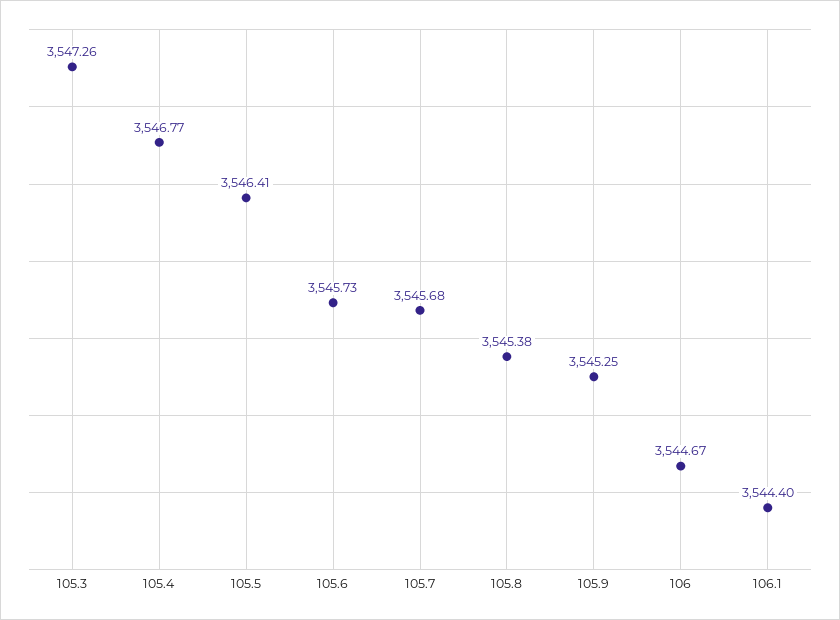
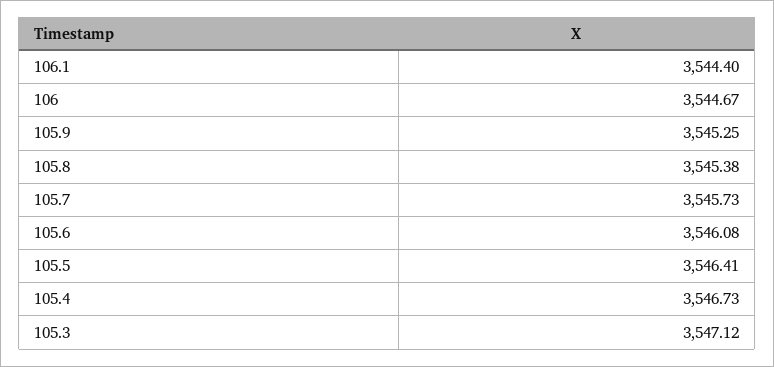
  {
-   "105.3": 3547.26,
+   "105.3": 3547.12,
-   "105.4": 3546.77,
+   "105.4": 3546.73,
    "105.5": 3546.41,
-   "105.6": 3545.73,
+   "105.6": 3546.08,
-   "105.7": 3545.68,
+   "105.7": 3545.73,
    "105.8": 3545.38,
    "105.9": 3545.25,
    "106": 3544.67,
    "106.1": 3544.4
  }

